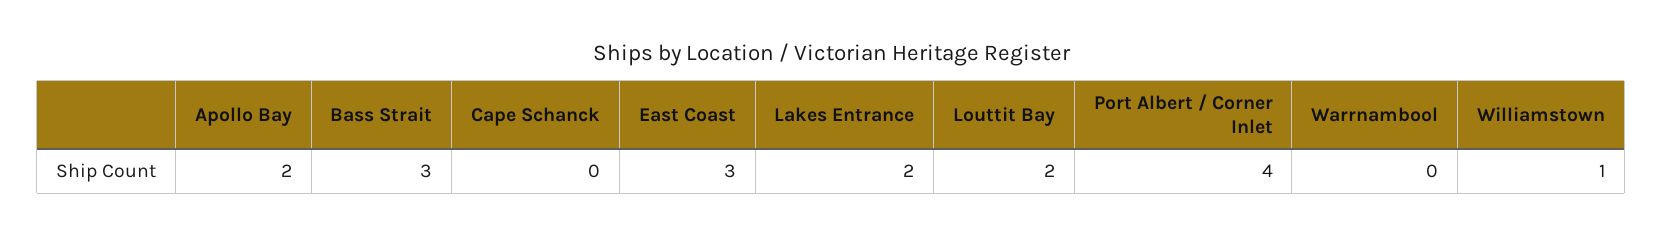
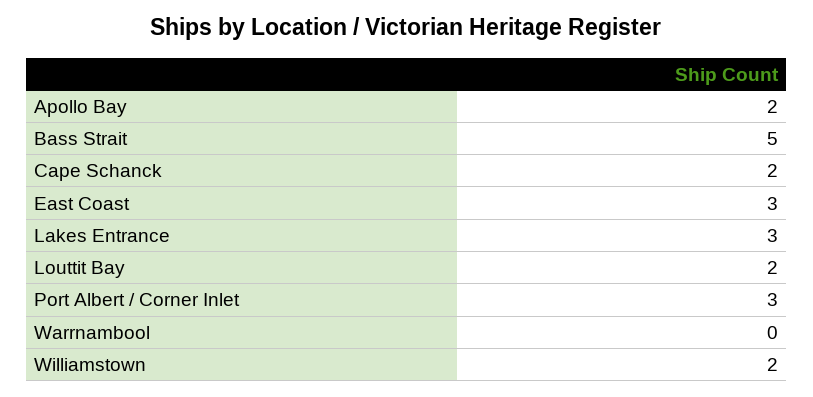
  {
    "Apollo Bay": 2,
-   "Bass Strait": 3,
+   "Bass Strait": 5,
-   "Cape Schanck": 0,
+   "Cape Schanck": 2,
    "East Coast": 3,
-   "Lakes Entrance": 2,
+   "Lakes Entrance": 3,
    "Louttit Bay": 2,
-   "Port Albert / Corner Inlet": 4,
+   "Port Albert / Corner Inlet": 3,
    "Warrnambool": 0,
-   "Williamstown": 1
+   "Williamstown": 2
  }

